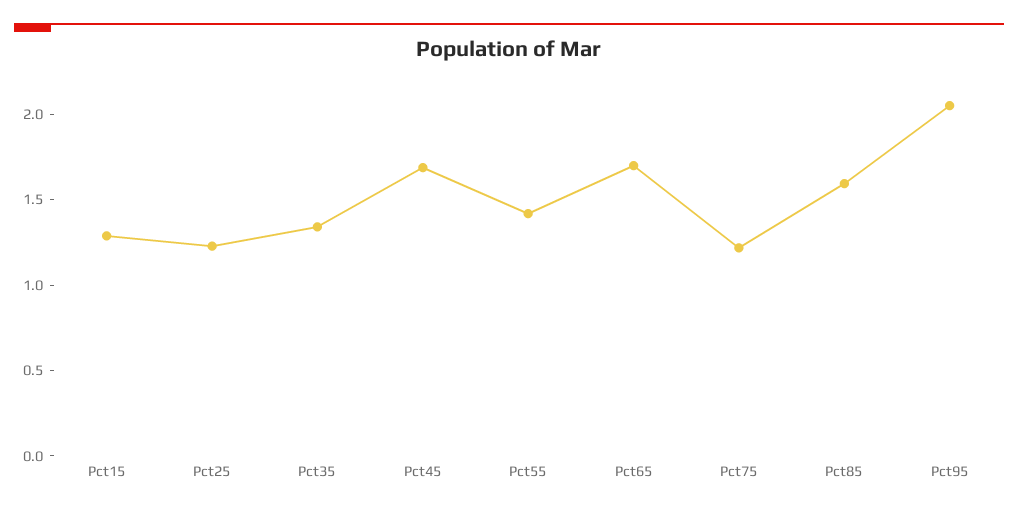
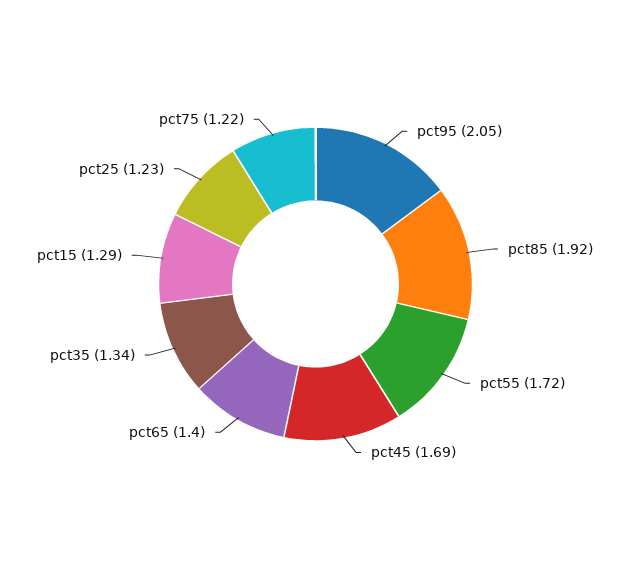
  {
    "Pct15": 1.29,
    "Pct25": 1.23,
    "Pct35": 1.34,
    "Pct45": 1.69,
-   "Pct55": 1.4,
+   "Pct55": 1.72,
-   "Pct65": 1.7,
+   "Pct65": 1.4,
    "Pct75": 1.22,
-   "Pct85": 1.6,
+   "Pct85": 1.92,
    "Pct95": 2.05
  }

